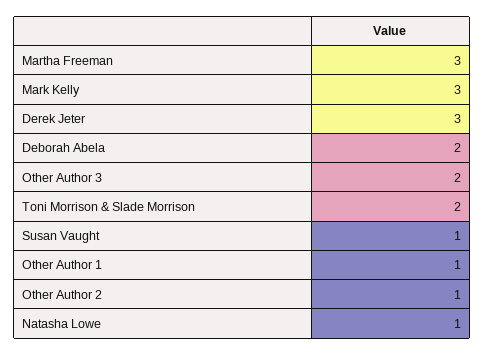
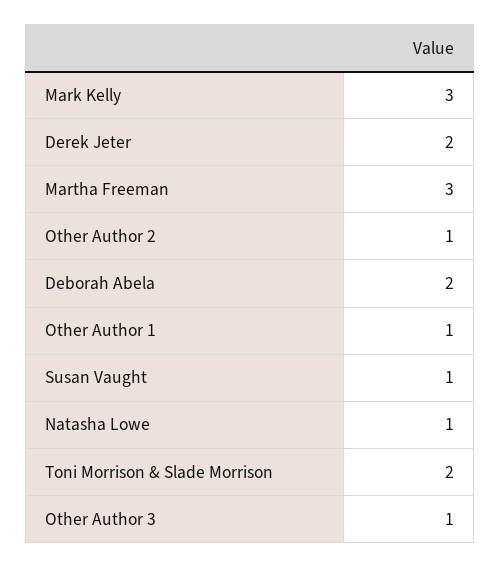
  {
    "Martha Freeman": 3,
    "Mark Kelly": 3,
-   "Derek Jeter": 3,
+   "Derek Jeter": 2,
    "Deborah Abela": 2,
-   "Other Author 3": 2,
+   "Other Author 3": 1,
    "Toni Morrison & Slade Morrison": 2,
    "Susan Vaught": 1,
    "Other Author 1": 1,
    "Other Author 2": 1,
    "Natasha Lowe": 1
  }

